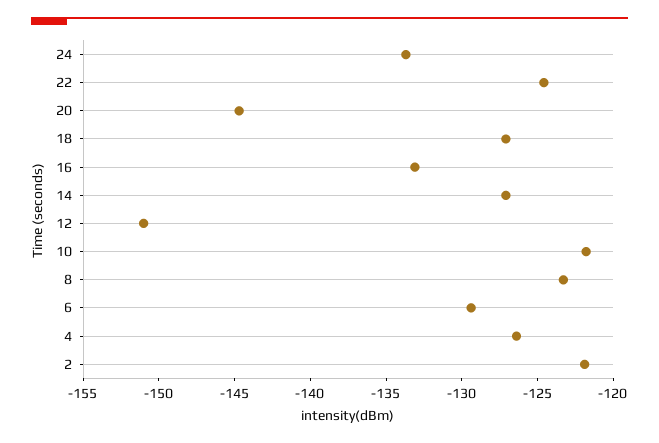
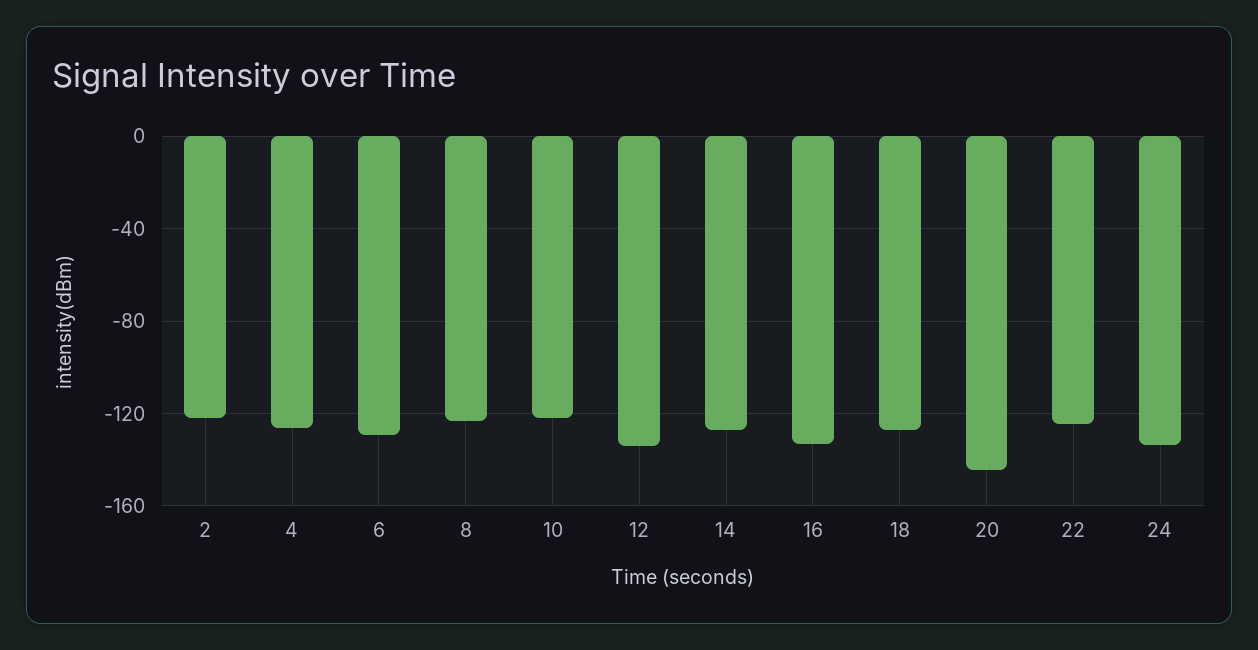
  {
    "24": -134,
    "22": -125,
    "20": -145,
    "18": -127,
    "16": -133,
    "14": -127,
-   "12": -151,
+   "12": -135,
    "10": -122,
    "8": -123,
    "6": -129,
    "4": -126,
    "2": -122
  }

